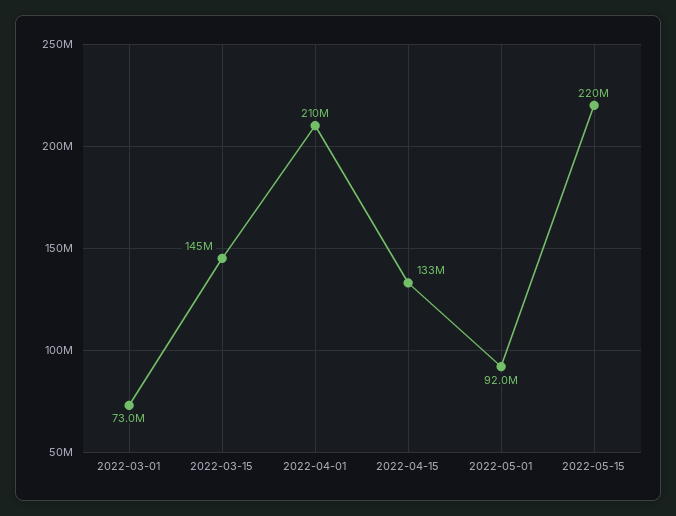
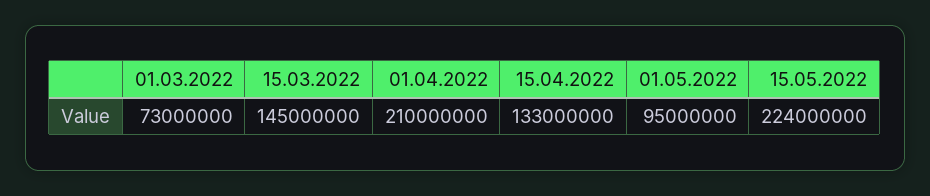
  {
    "2022-03-01": 73000000,
    "2022-03-15": 145000000,
    "2022-04-01": 210000000,
    "2022-04-15": 133000000,
-   "2022-05-01": 92000000,
+   "2022-05-01": 95000000,
-   "2022-05-15": 220000000
+   "2022-05-15": 224000000
  }

